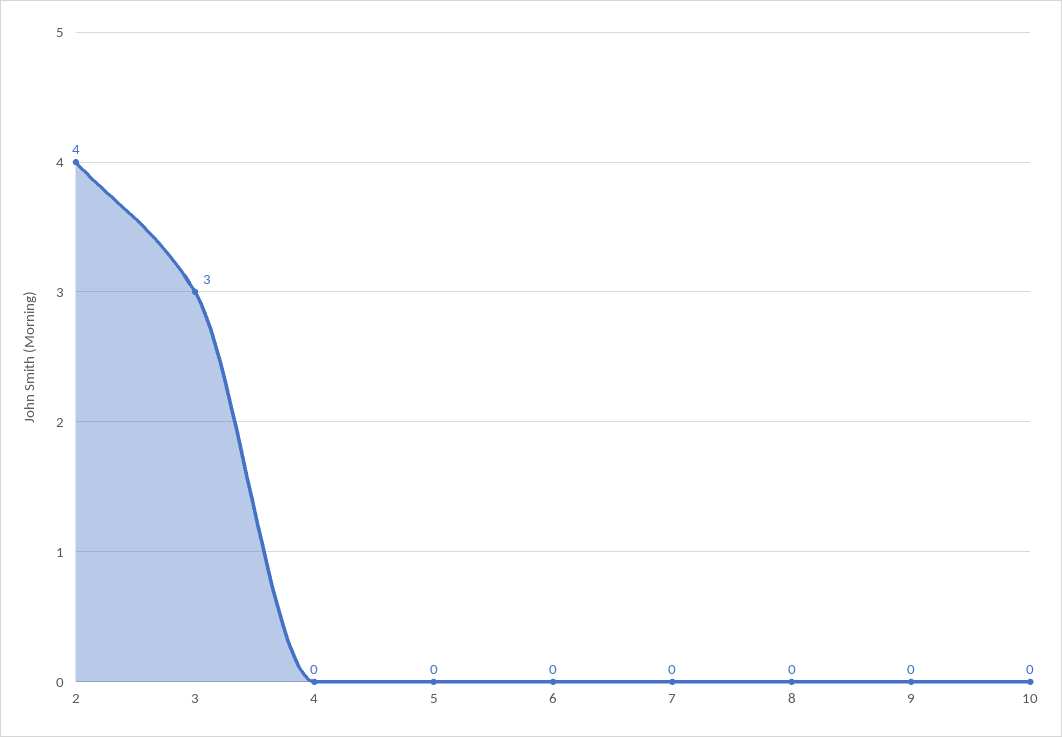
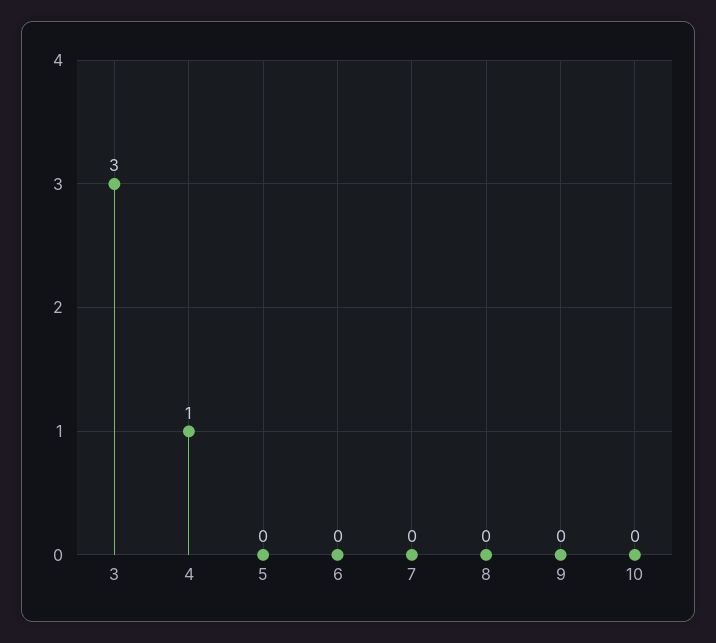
  {
-   "2": 4,
    "3": 3,
-   "4": 0,
+   "4": 1,
    "5": 0,
    "6": 0,
    "7": 0,
    "8": 0,
    "9": 0,
    "10": 0
  }

